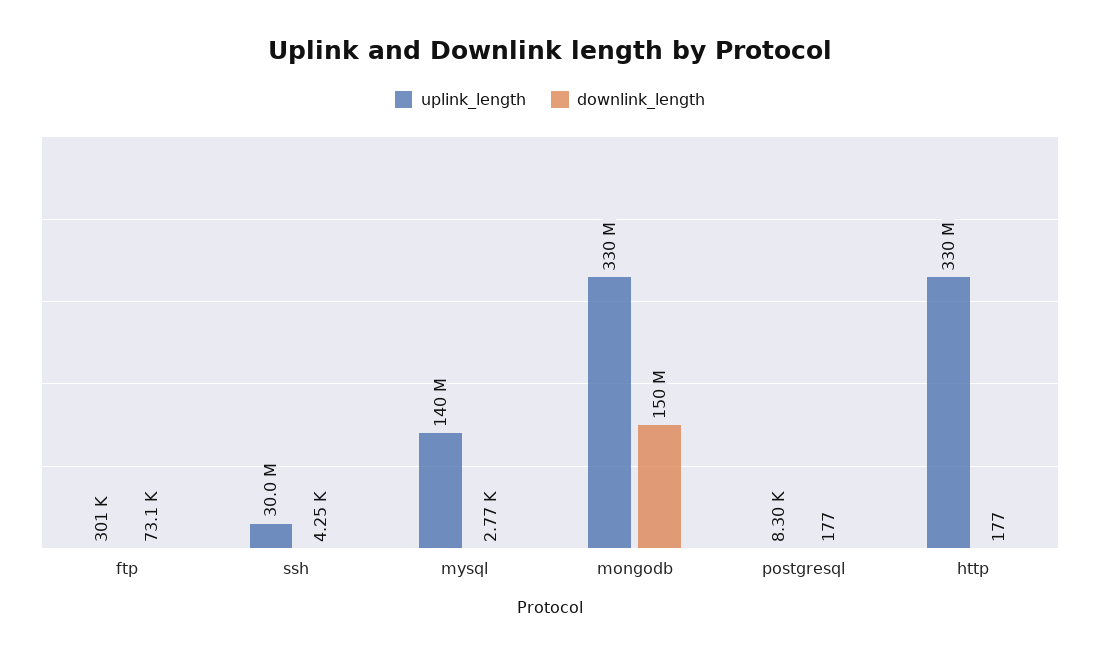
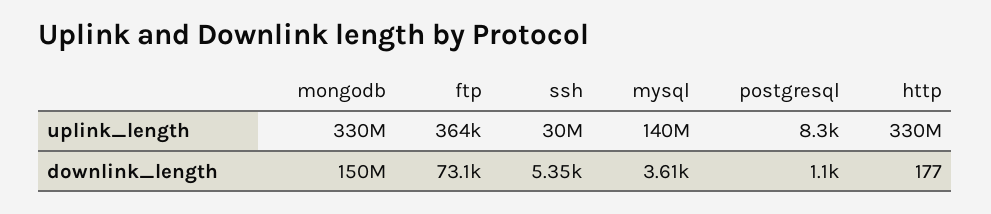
  {
    "uplink_length": {
-     "ftp": 301000,
+     "ftp": 364000,
      "ssh": 30000000,
      "mysql": 140000000,
      "mongodb": 330000000,
      "postgresql": 8300,
      "http": 330000000
    },
    "downlink_length": {
      "ftp": 73100,
-     "ssh": 4250,
+     "ssh": 5350,
-     "mysql": 2770,
+     "mysql": 3610,
      "mongodb": 150000000,
-     "postgresql": 177,
+     "postgresql": 1100,
      "http": 177
    }
  }

